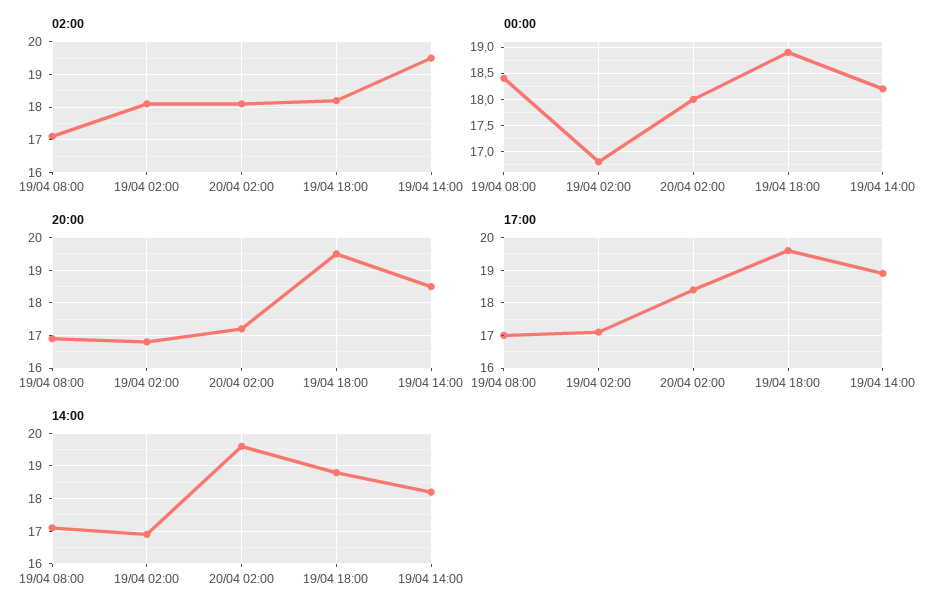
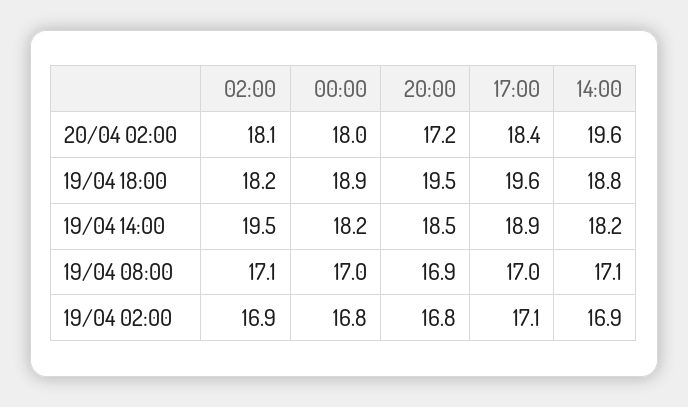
  {
    "02:00": {
      "19/04 08:00": 17.1,
-     "19/04 02:00": 18,
+     "19/04 02:00": 16.9,
      "20/04 02:00": 18.1,
      "19/04 18:00": 18.2,
      "19/04 14:00": 19.5
    },
    "00:00": {
-     "19/04 08:00": 18.5,
+     "19/04 08:00": 17,
      "19/04 02:00": 16.8,
      "20/04 02:00": 18,
      "19/04 18:00": 18.9,
      "19/04 14:00": 18.2
    },
    "20:00": {
      "19/04 08:00": 16.9,
      "19/04 02:00": 16.8,
      "20/04 02:00": 17.2,
      "19/04 18:00": 19.5,
      "19/04 14:00": 18.5
    },
    "17:00": {
      "19/04 08:00": 17,
      "19/04 02:00": 17.1,
      "20/04 02:00": 18.4,
      "19/04 18:00": 19.6,
      "19/04 14:00": 18.9
    },
    "14:00": {
      "19/04 08:00": 17.1,
      "19/04 02:00": 16.9,
      "20/04 02:00": 19.6,
      "19/04 18:00": 18.8,
      "19/04 14:00": 18.2
    }
  }

